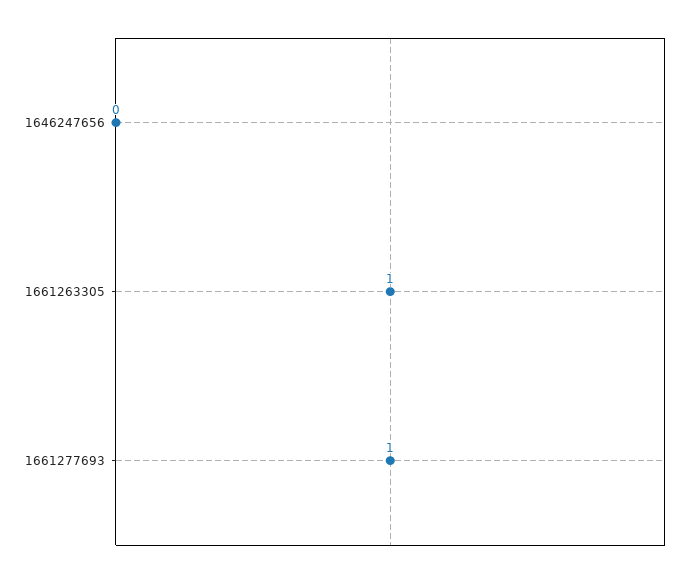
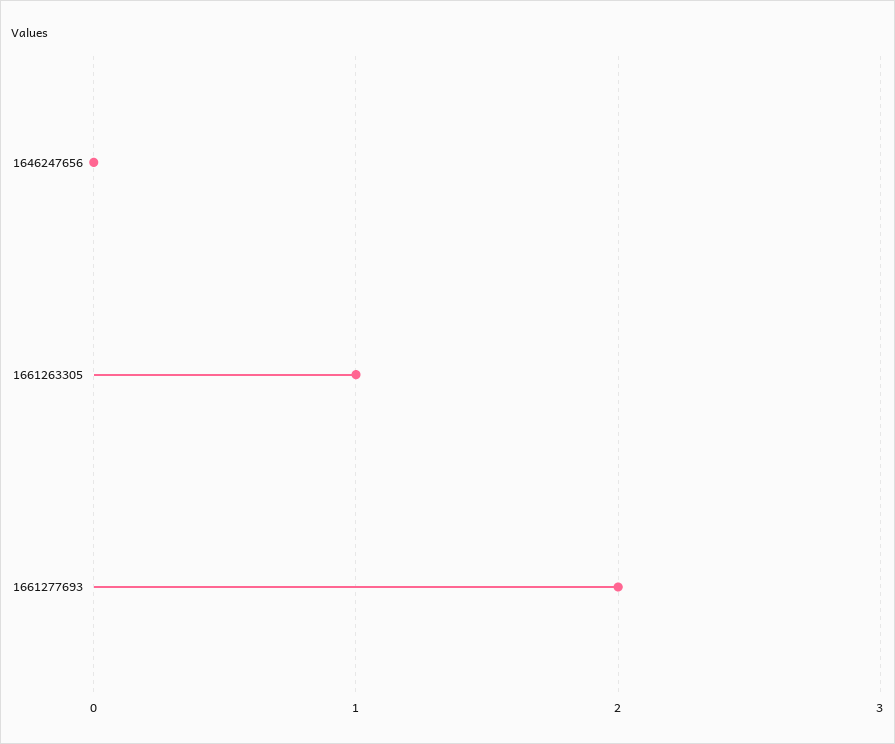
  {
    "1646247656": 0,
    "1661263305": 1,
-   "1661277693": 1
+   "1661277693": 2
  }

